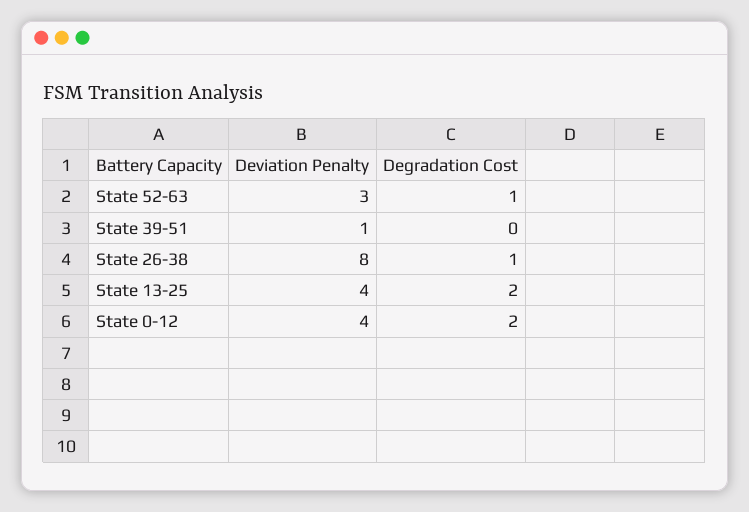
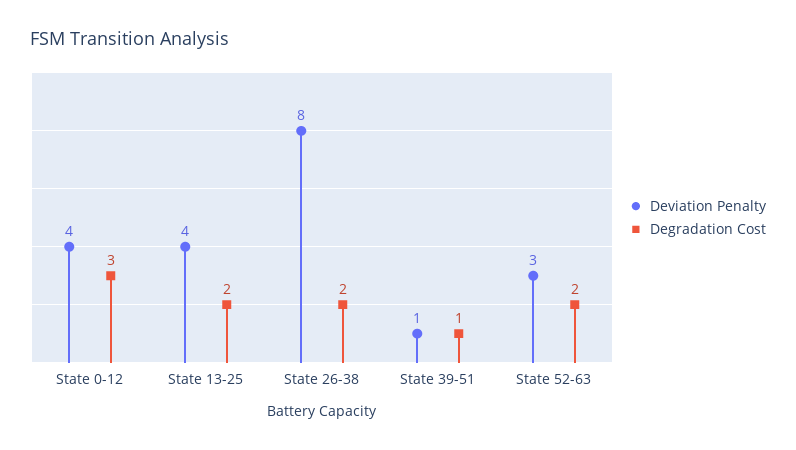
  {
    "Deviation Penalty": {
      "State 52-63": 3,
      "State 39-51": 1,
      "State 26-38": 8,
      "State 13-25": 4,
      "State 0-12": 4
    },
    "Degradation Cost": {
-     "State 52-63": 1,
+     "State 52-63": 2,
-     "State 39-51": 0,
+     "State 39-51": 1,
-     "State 26-38": 1,
+     "State 26-38": 2,
      "State 13-25": 2,
-     "State 0-12": 2
+     "State 0-12": 3
    }
  }

